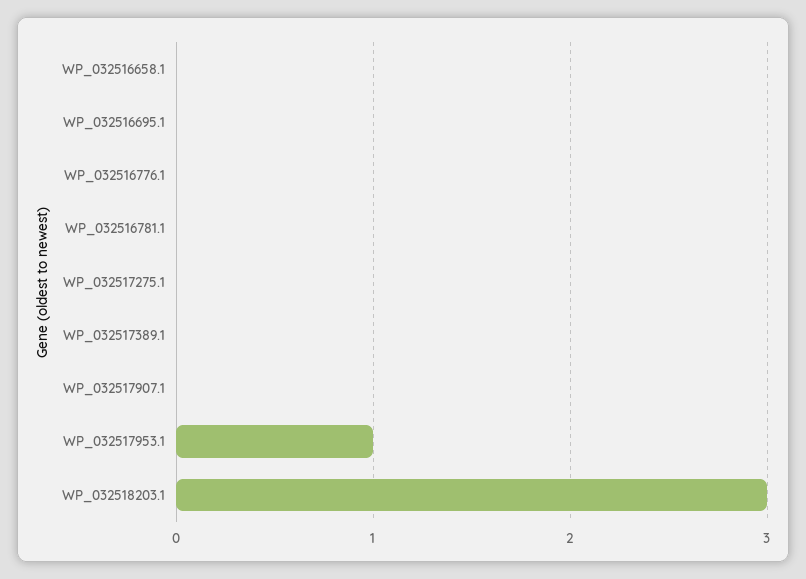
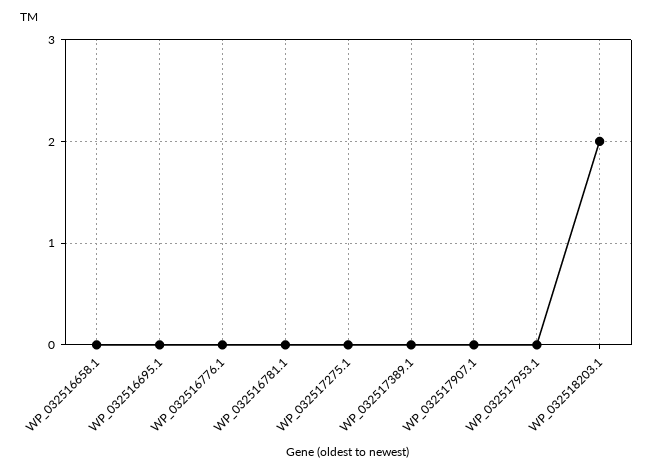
  {
    "WP_032516658.1": 0,
    "WP_032516695.1": 0,
    "WP_032516776.1": 0,
    "WP_032516781.1": 0,
    "WP_032517275.1": 0,
    "WP_032517389.1": 0,
    "WP_032517907.1": 0,
-   "WP_032517953.1": 1,
+   "WP_032517953.1": 0,
-   "WP_032518203.1": 3
+   "WP_032518203.1": 2
  }

